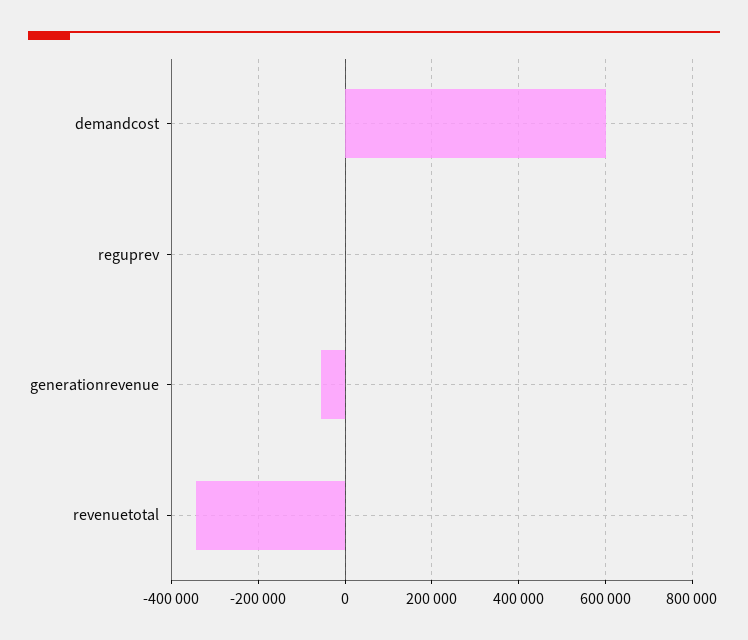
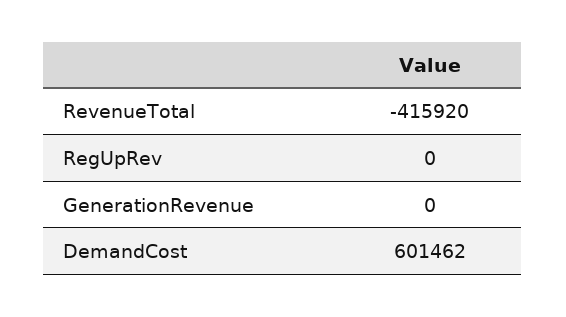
  {
    "demandcost": 601462,
    "reguprev": 0,
-   "generationrevenue": -60000,
+   "generationrevenue": 0,
-   "revenuetotal": -340000
+   "revenuetotal": -415920
  }

